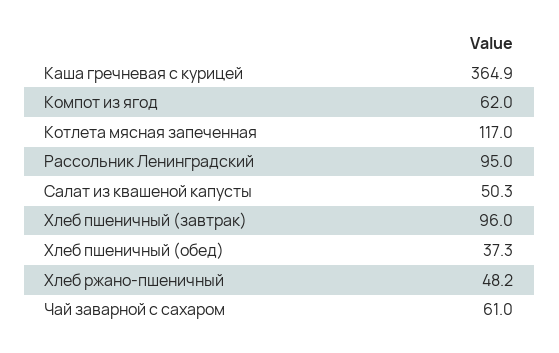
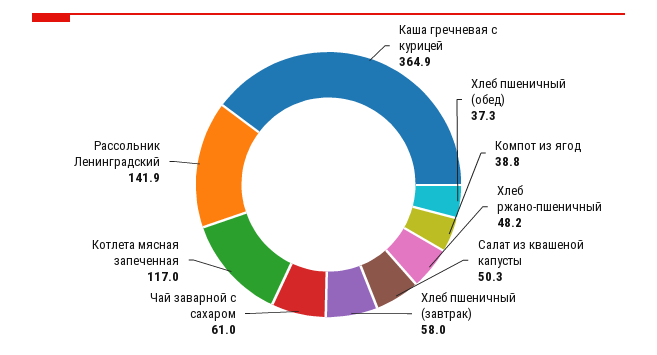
  {
    "Каша гречневая с курицей": 364.9,
-   "Компот из ягод": 62,
+   "Компот из ягод": 38.8,
    "Котлета мясная запеченная": 117,
-   "Рассольник Ленинградский": 95,
+   "Рассольник Ленинградский": 141.9,
    "Салат из квашеной капусты": 50.3,
-   "Хлеб пшеничный (завтрак)": 96,
+   "Хлеб пшеничный (завтрак)": 58,
    "Хлеб пшеничный (обед)": 37.3,
    "Хлеб ржано-пшеничный": 48.2,
    "Чай заварной с сахаром": 61
  }

